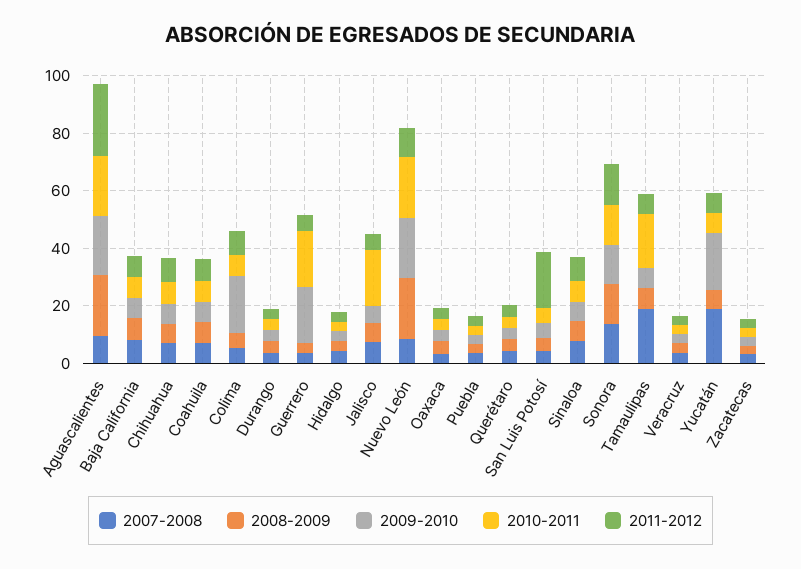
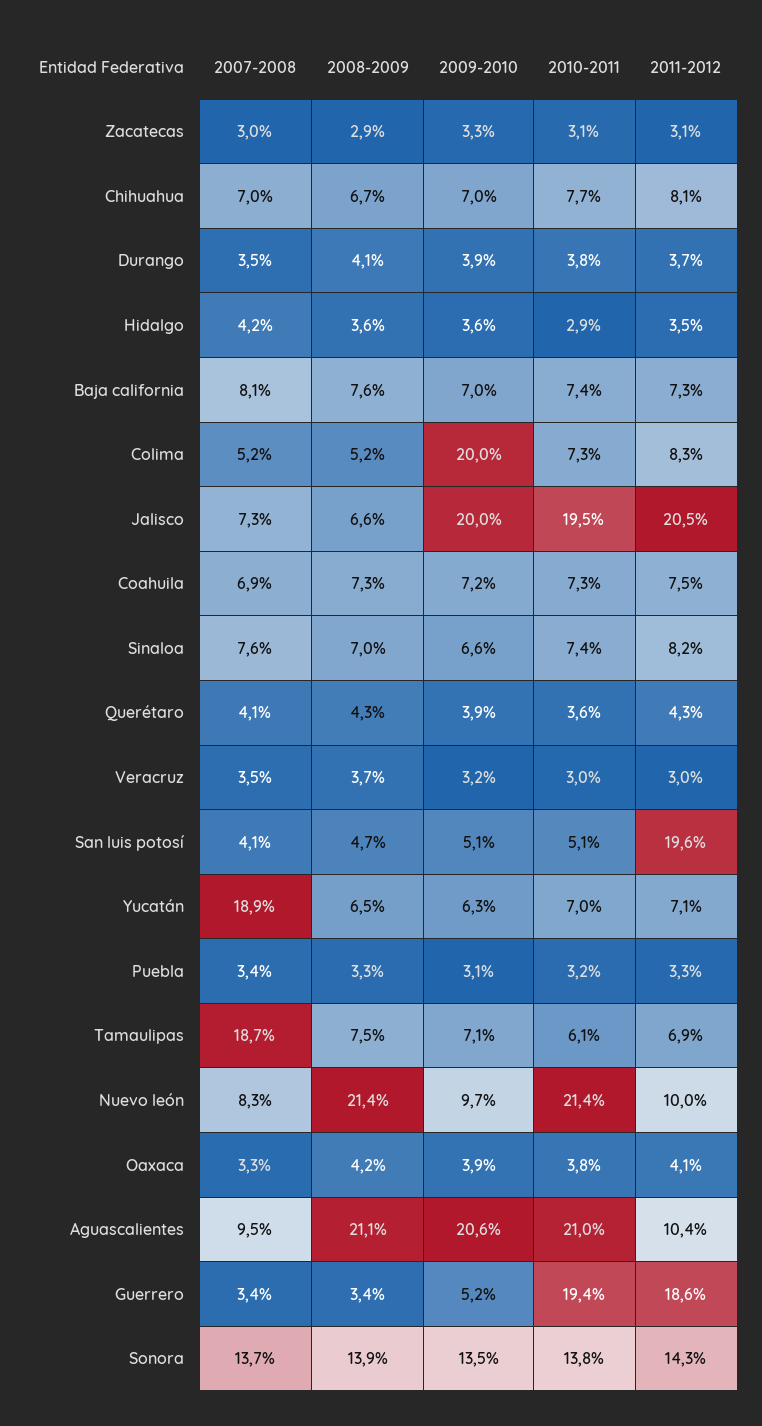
  {
    "2007-2008": {
      "Aguascalientes": 9.5,
      "Baja California": 8.1,
      "Chihuahua": 7,
      "Coahuila": 6.9,
      "Colima": 5.2,
      "Durango": 3.5,
      "Guerrero": 3.4,
      "Hidalgo": 4.2,
      "Jalisco": 7.3,
      "Nuevo León": 8.3,
      "Oaxaca": 3.3,
      "Puebla": 3.4,
      "Querétaro": 4.1,
      "San Luis Potosí": 4.1,
      "Sinaloa": 7.6,
      "Sonora": 13.7,
      "Tamaulipas": 18.7,
      "Veracruz": 3.5,
      "Yucatán": 18.9,
      "Zacatecas": 3
    },
    "2008-2009": {
      "Aguascalientes": 21.1,
      "Baja California": 7.6,
      "Chihuahua": 6.7,
      "Coahuila": 7.3,
      "Colima": 5.2,
      "Durango": 4.1,
      "Guerrero": 3.4,
      "Hidalgo": 3.6,
      "Jalisco": 6.6,
      "Nuevo León": 21.4,
      "Oaxaca": 4.2,
      "Puebla": 3.3,
      "Querétaro": 4.3,
      "San Luis Potosí": 4.7,
      "Sinaloa": 7,
      "Sonora": 13.9,
      "Tamaulipas": 7.5,
      "Veracruz": 3.7,
      "Yucatán": 6.5,
      "Zacatecas": 2.9
    },
    "2009-2010": {
      "Aguascalientes": 20.6,
      "Baja California": 7,
      "Chihuahua": 7,
      "Coahuila": 7.2,
      "Colima": 20,
      "Durango": 3.9,
-     "Guerrero": 20,
+     "Guerrero": 5.2,
      "Hidalgo": 3.6,
-     "Jalisco": 5,
+     "Jalisco": 20,
-     "Nuevo León": 20,
+     "Nuevo León": 9.7,
      "Oaxaca": 3.9,
      "Puebla": 3.1,
      "Querétaro": 3.9,
      "San Luis Potosí": 5.1,
      "Sinaloa": 6.6,
      "Sonora": 13.5,
      "Tamaulipas": 7.1,
      "Veracruz": 3.2,
-     "Yucatán": 20,
+     "Yucatán": 6.3,
      "Zacatecas": 3.3
    },
    "2010-2011": {
      "Aguascalientes": 21,
      "Baja California": 7.4,
      "Chihuahua": 7.7,
      "Coahuila": 7.3,
      "Colima": 7.3,
      "Durango": 3.8,
      "Guerrero": 19.4,
      "Hidalgo": 2.9,
      "Jalisco": 19.5,
      "Nuevo León": 21.4,
      "Oaxaca": 3.8,
      "Puebla": 3.2,
      "Querétaro": 3.6,
      "San Luis Potosí": 5.1,
      "Sinaloa": 7.4,
      "Sonora": 13.8,
-     "Tamaulipas": 20,
+     "Tamaulipas": 6.1,
      "Veracruz": 3,
      "Yucatán": 7,
      "Zacatecas": 3.1
    },
    "2011-2012": {
-     "Aguascalientes": 25,
+     "Aguascalientes": 10.4,
      "Baja California": 7.3,
      "Chihuahua": 8.1,
      "Coahuila": 7.5,
      "Colima": 8.3,
      "Durango": 3.7,
-     "Guerrero": 5,
+     "Guerrero": 18.6,
      "Hidalgo": 3.5,
-     "Jalisco": 5,
+     "Jalisco": 20.5,
      "Nuevo León": 10,
      "Oaxaca": 4.1,
      "Puebla": 3.3,
      "Querétaro": 4.3,
      "San Luis Potosí": 19.6,
      "Sinaloa": 8.2,
      "Sonora": 14.3,
      "Tamaulipas": 6.9,
      "Veracruz": 3,
      "Yucatán": 7.1,
      "Zacatecas": 3.1
    }
  }

